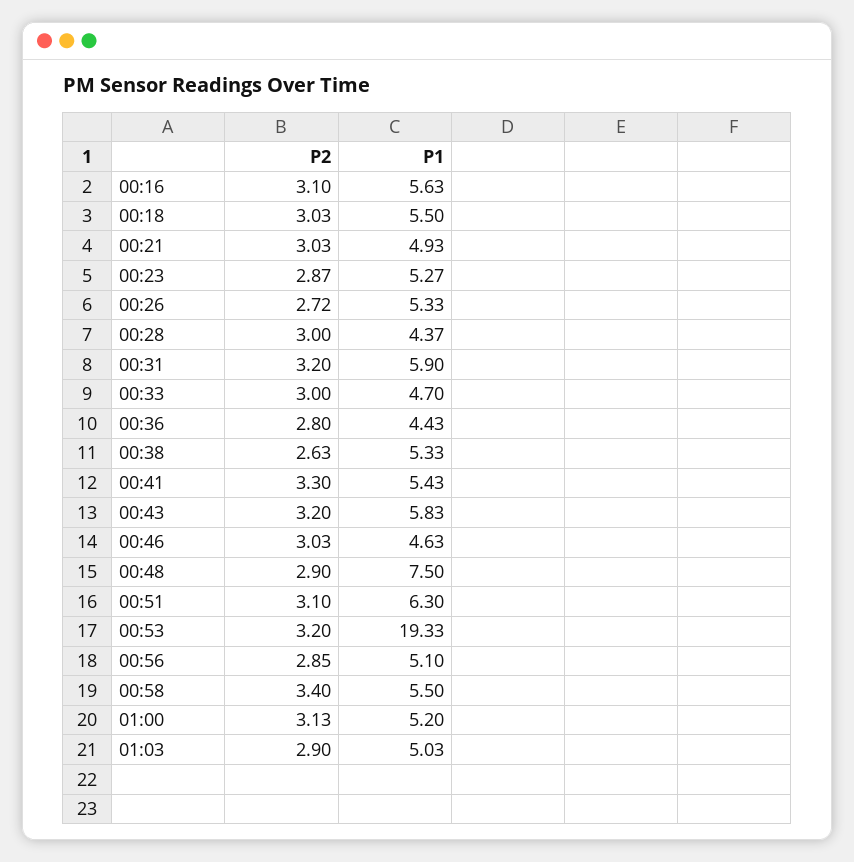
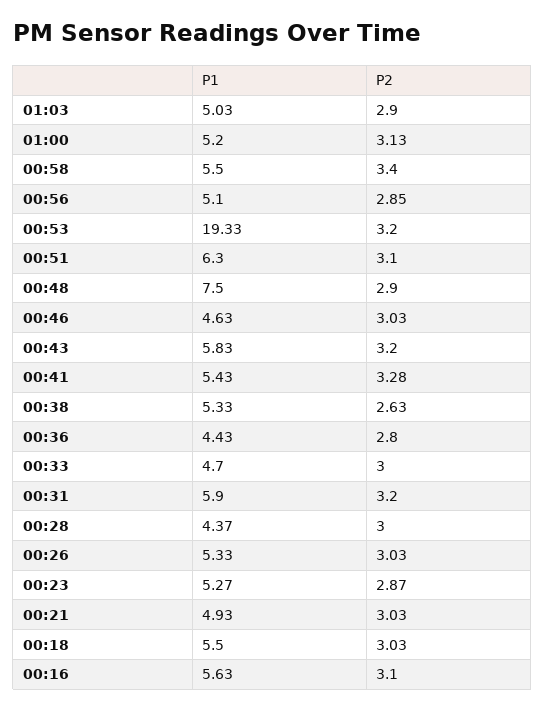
  {
    "P2": {
      "00:16": 3.1,
      "00:18": 3.03,
      "00:21": 3.03,
      "00:23": 2.87,
-     "00:26": 2.72,
+     "00:26": 3.03,
      "00:28": 3,
      "00:31": 3.2,
      "00:33": 3,
      "00:36": 2.8,
      "00:38": 2.63,
-     "00:41": 3.3,
+     "00:41": 3.28,
      "00:43": 3.2,
      "00:46": 3.03,
      "00:48": 2.9,
      "00:51": 3.1,
      "00:53": 3.2,
      "00:56": 2.85,
      "00:58": 3.4,
      "01:00": 3.13,
      "01:03": 2.9
    },
    "P1": {
      "00:16": 5.63,
      "00:18": 5.5,
      "00:21": 4.93,
      "00:23": 5.27,
      "00:26": 5.33,
      "00:28": 4.37,
      "00:31": 5.9,
      "00:33": 4.7,
      "00:36": 4.43,
      "00:38": 5.33,
      "00:41": 5.43,
      "00:43": 5.83,
      "00:46": 4.63,
      "00:48": 7.5,
      "00:51": 6.3,
      "00:53": 19.33,
      "00:56": 5.1,
      "00:58": 5.5,
      "01:00": 5.2,
      "01:03": 5.03
    }
  }

